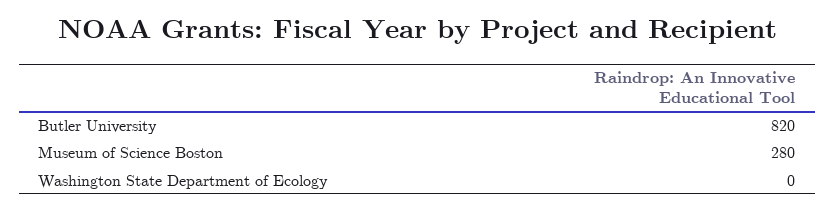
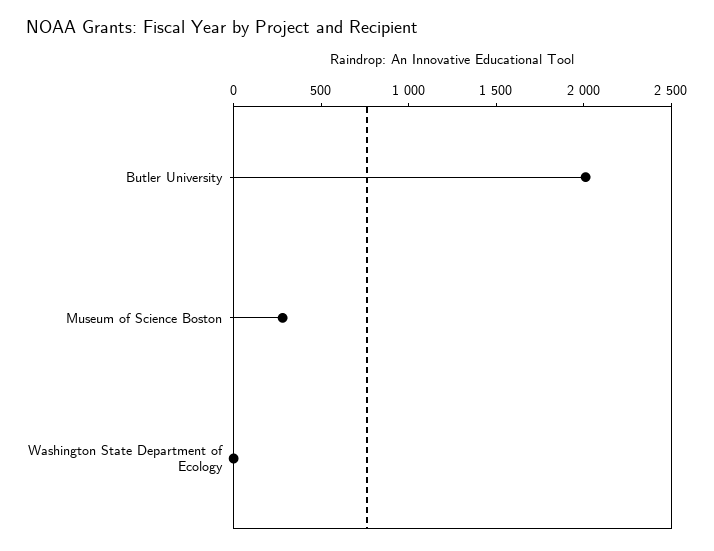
  {
-   "Butler University": 820,
+   "Butler University": 2000,
    "Museum of Science Boston": 280,
    "Washington State Department of Ecology": 0
  }

